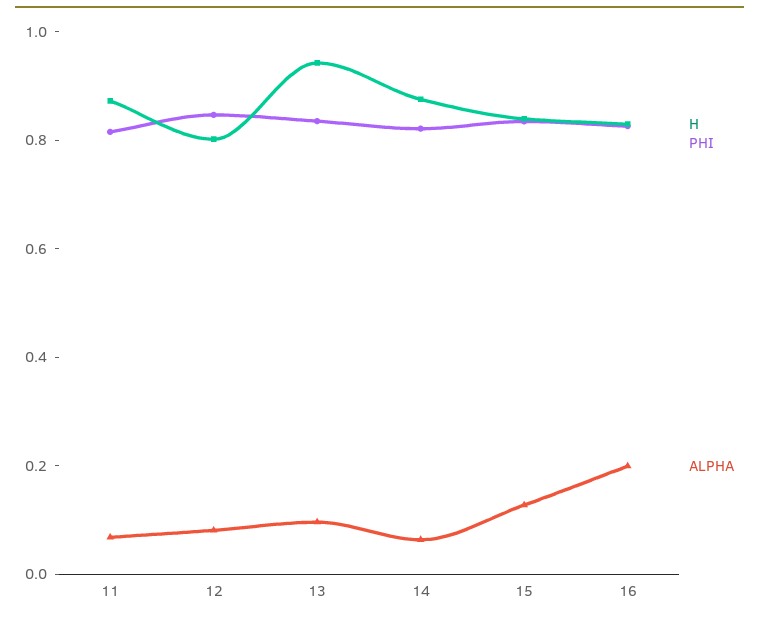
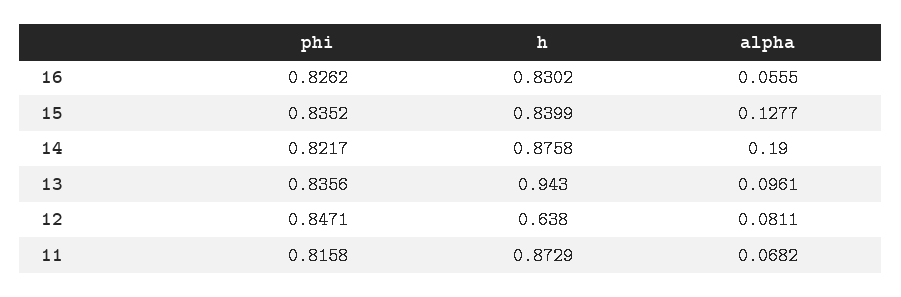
  {
    "H": {
      "11": 0.8729,
-     "12": 0.8,
+     "12": 0.638,
      "13": 0.943,
      "14": 0.8758,
      "15": 0.8399,
      "16": 0.8302
    },
    "PHI": {
      "11": 0.8158,
      "12": 0.8471,
      "13": 0.8356,
      "14": 0.8217,
      "15": 0.8352,
      "16": 0.8262
    },
    "ALPHA": {
      "11": 0.0682,
      "12": 0.0811,
      "13": 0.0961,
-     "14": 0.05,
+     "14": 0.19,
      "15": 0.1277,
-     "16": 0.2
+     "16": 0.0555
    }
  }

